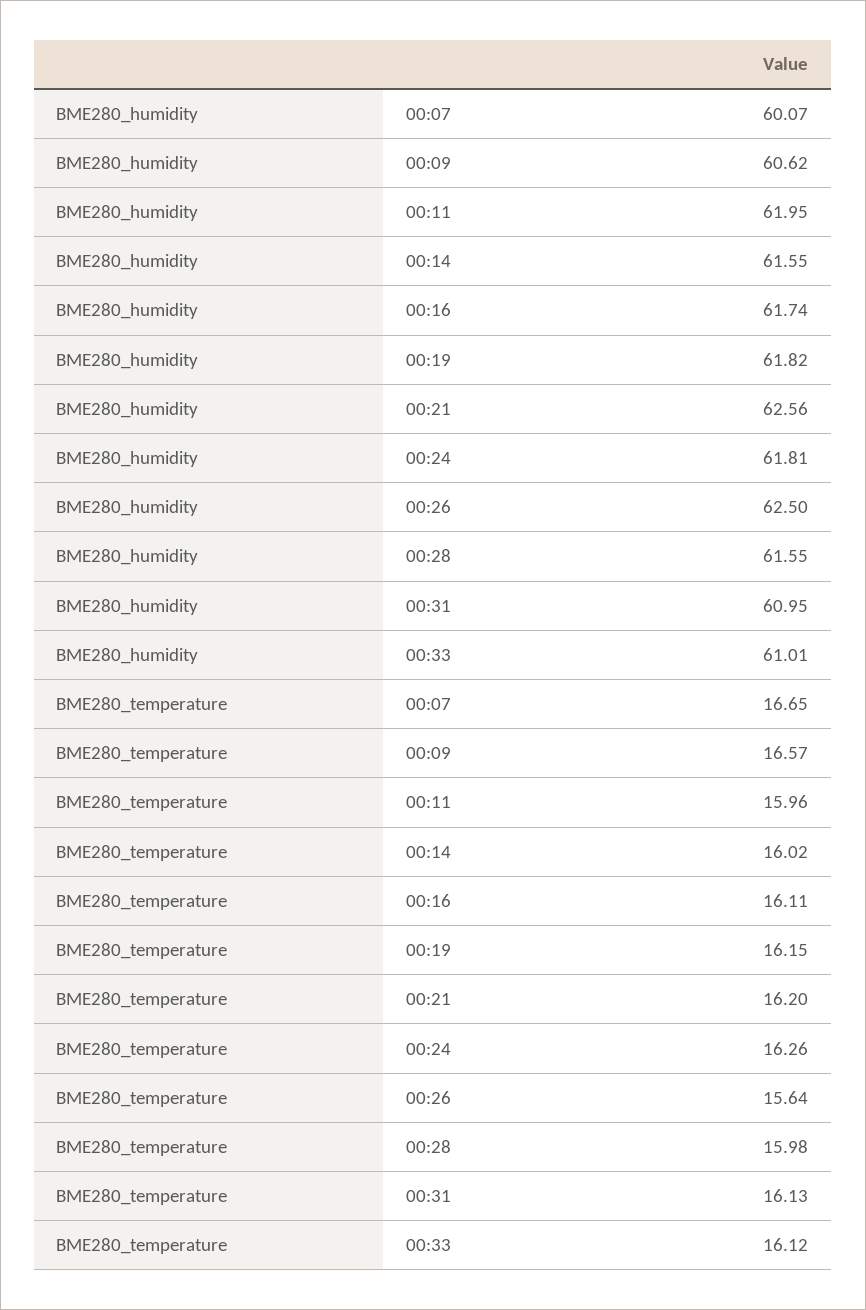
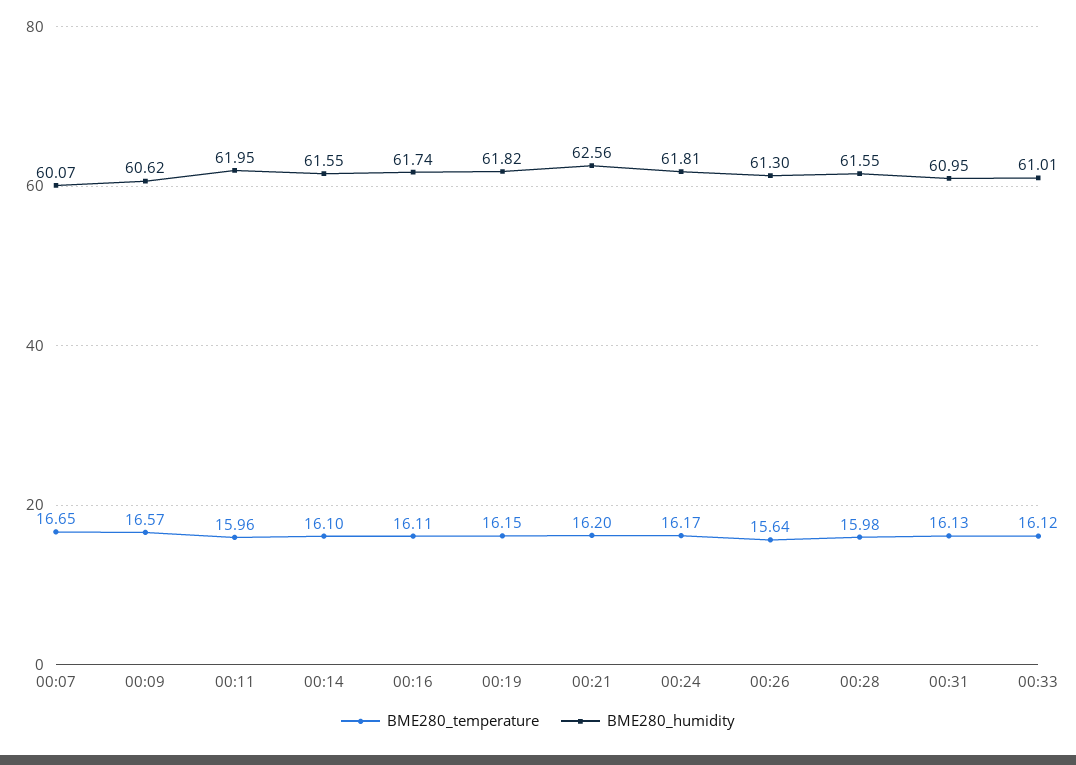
  {
    "BME280_humidity": {
      "00:07": 60.07,
      "00:09": 60.62,
      "00:11": 61.95,
      "00:14": 61.55,
      "00:16": 61.74,
      "00:19": 61.82,
      "00:21": 62.56,
      "00:24": 61.81,
-     "00:26": 62.5,
+     "00:26": 61.3,
      "00:28": 61.55,
      "00:31": 60.95,
      "00:33": 61.01
    },
    "BME280_temperature": {
      "00:07": 16.65,
      "00:09": 16.57,
      "00:11": 15.96,
-     "00:14": 16.02,
+     "00:14": 16.1,
      "00:16": 16.11,
      "00:19": 16.15,
      "00:21": 16.2,
-     "00:24": 16.26,
+     "00:24": 16.17,
      "00:26": 15.64,
      "00:28": 15.98,
      "00:31": 16.13,
      "00:33": 16.12
    }
  }

